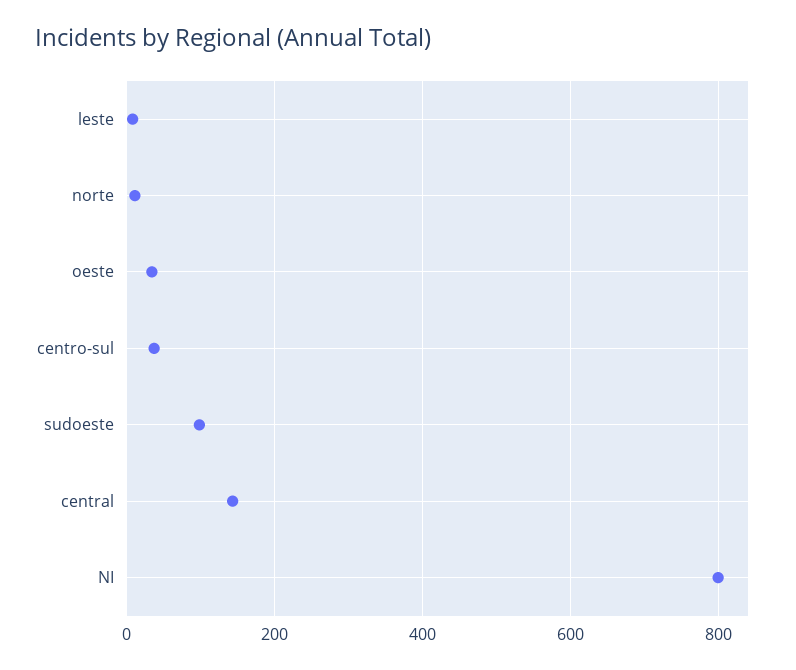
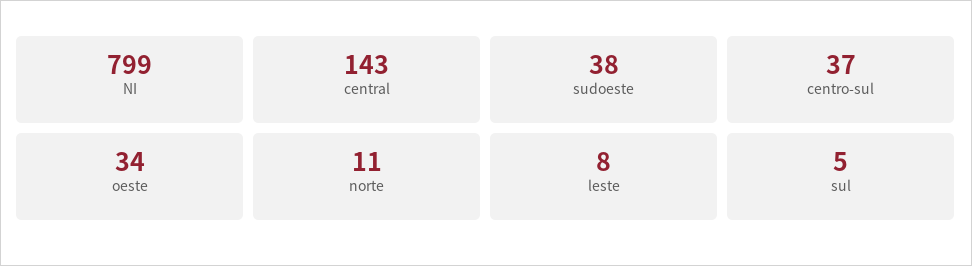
  {
    "leste": 8,
    "norte": 11,
    "oeste": 34,
    "centro-sul": 37,
-   "sudoeste": 100,
+   "sudoeste": 38,
    "central": 143,
-   "NI": 799
+   "NI": 799,
+   "sul": 5
  }

